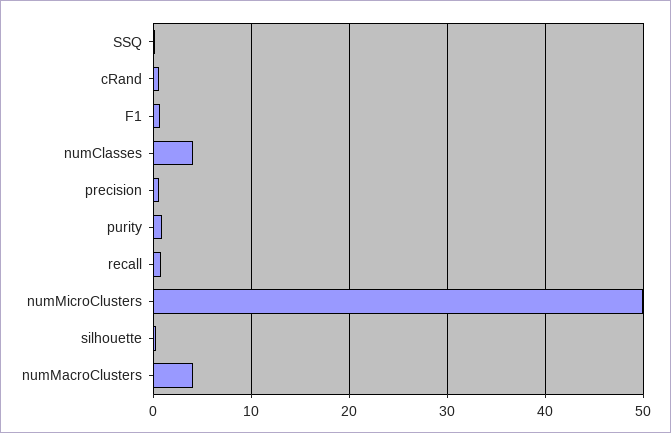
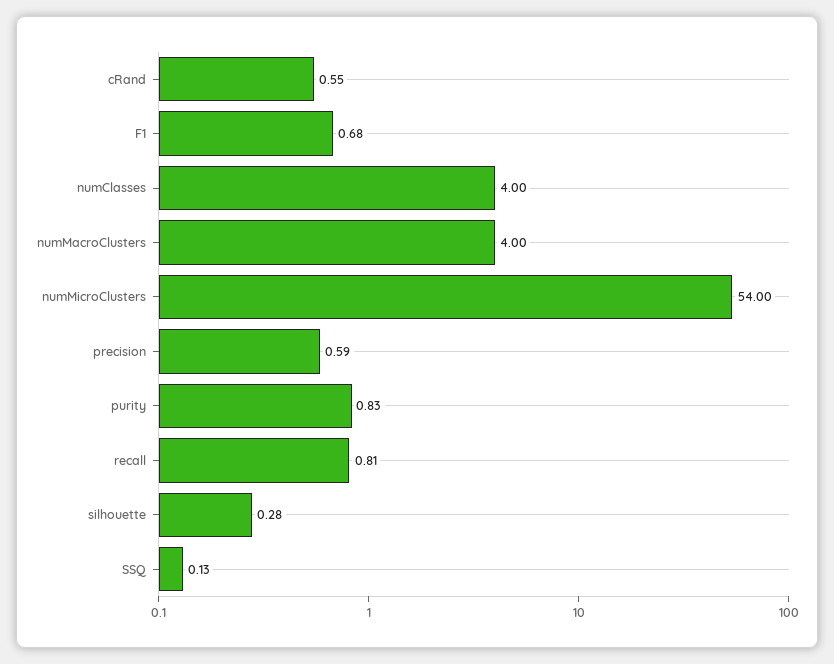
  {
    "SSQ": 0.13,
    "cRand": 0.55,
    "F1": 0.68,
    "numClasses": 4,
    "precision": 0.59,
    "purity": 0.83,
    "recall": 0.81,
-   "numMicroClusters": 50,
+   "numMicroClusters": 54,
    "silhouette": 0.28,
    "numMacroClusters": 4
  }

